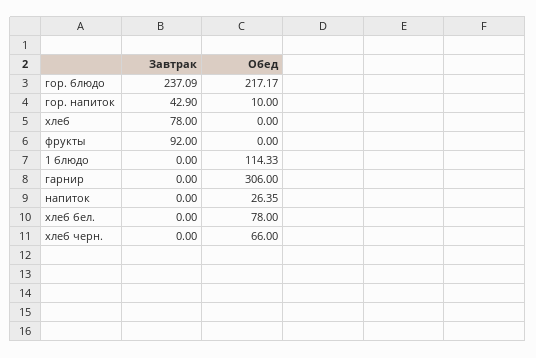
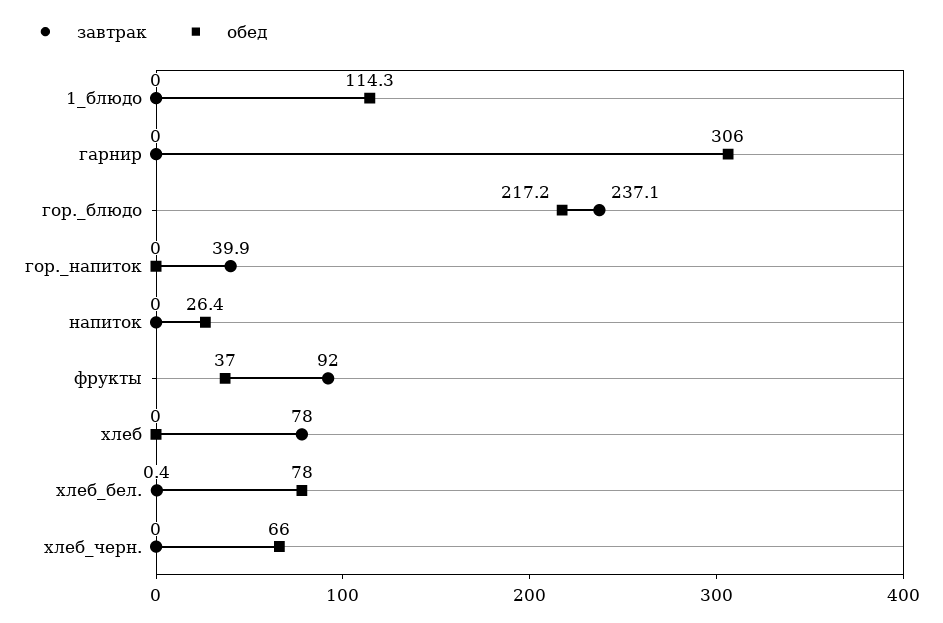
  {
    "Завтрак": {
      "гор. блюдо": 237.09,
-     "гор. напиток": 42.9,
+     "гор. напиток": 39.9,
      "хлеб": 78,
      "фрукты": 92,
      "1 блюдо": 0,
      "гарнир": 0,
      "напиток": 0,
-     "хлеб бел.": 0,
+     "хлеб бел.": 0.4,
      "хлеб черн.": 0
    },
    "Обед": {
      "гор. блюдо": 217.17,
-     "гор. напиток": 10,
+     "гор. напиток": 0,
      "хлеб": 0,
-     "фрукты": 0,
+     "фрукты": 37,
      "1 блюдо": 114.33,
      "гарнир": 306,
      "напиток": 26.35,
      "хлеб бел.": 78,
      "хлеб черн.": 66
    }
  }

